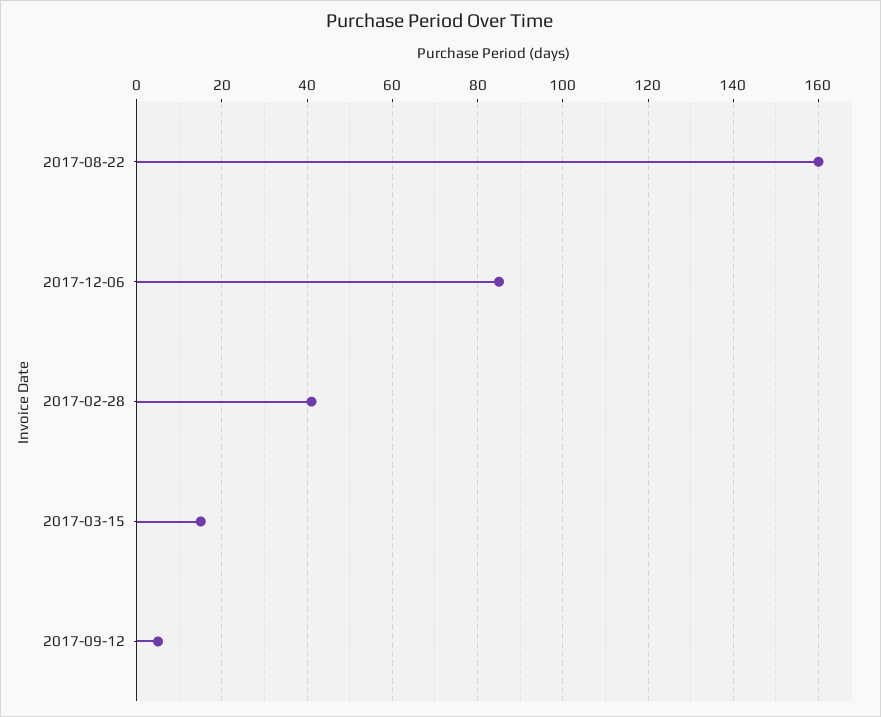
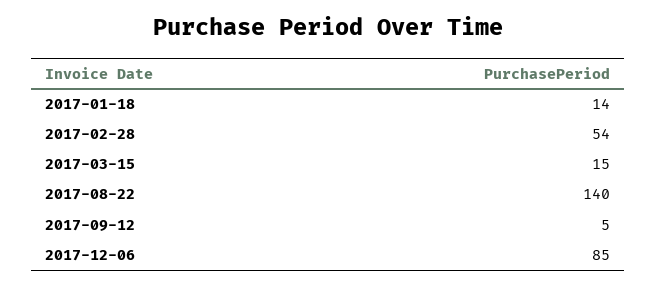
  {
-   "2017-08-22": 160,
+   "2017-08-22": 140,
    "2017-12-06": 85,
-   "2017-02-28": 40,
+   "2017-02-28": 54,
    "2017-03-15": 15,
-   "2017-09-12": 5
+   "2017-09-12": 5,
+   "2017-01-18": 14
  }

